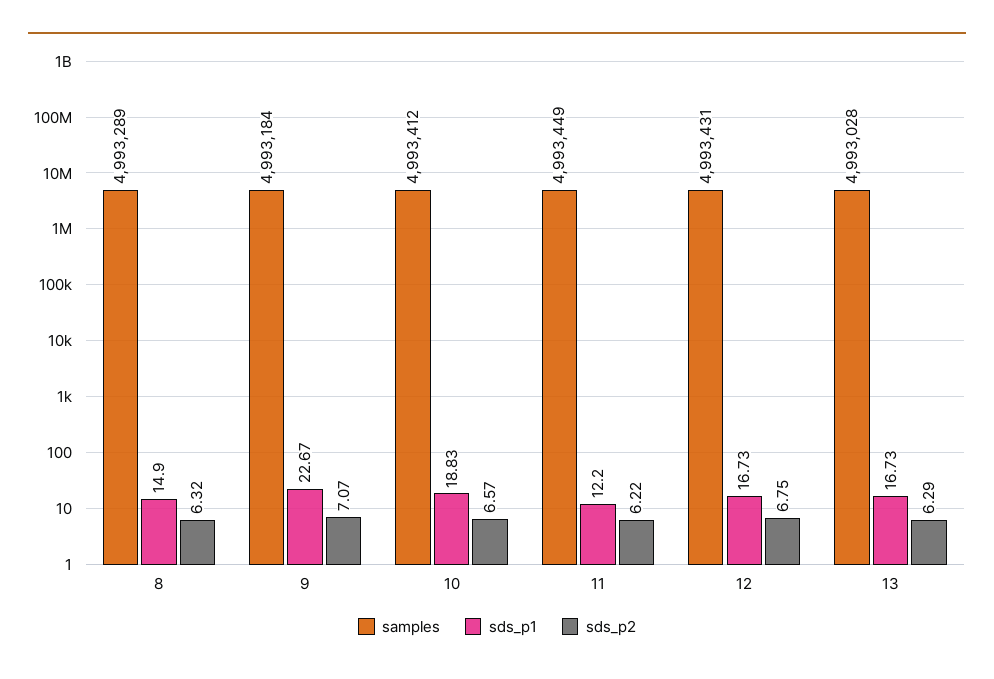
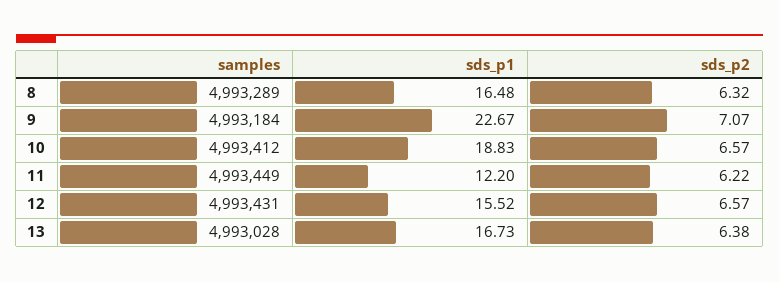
  {
    "samples": {
      "8": 4993289,
      "9": 4993184,
      "10": 4993412,
      "11": 4993449,
      "12": 4993431,
      "13": 4993028
    },
    "sds_p1": {
-     "8": 14.9,
+     "8": 16.48,
      "9": 22.67,
      "10": 18.83,
      "11": 12.2,
-     "12": 16.73,
+     "12": 15.52,
      "13": 16.73
    },
    "sds_p2": {
      "8": 6.32,
      "9": 7.07,
      "10": 6.57,
      "11": 6.22,
-     "12": 6.75,
+     "12": 6.57,
-     "13": 6.29
+     "13": 6.38
    }
  }

